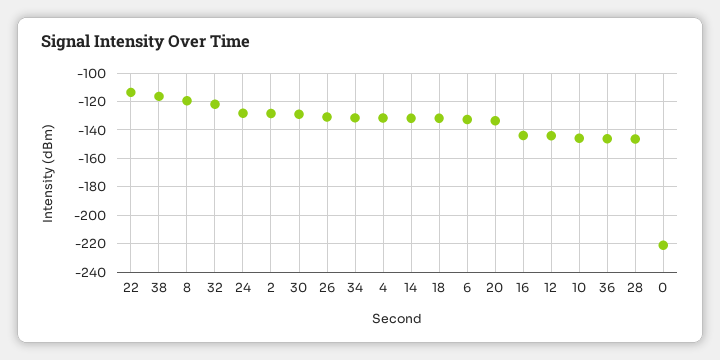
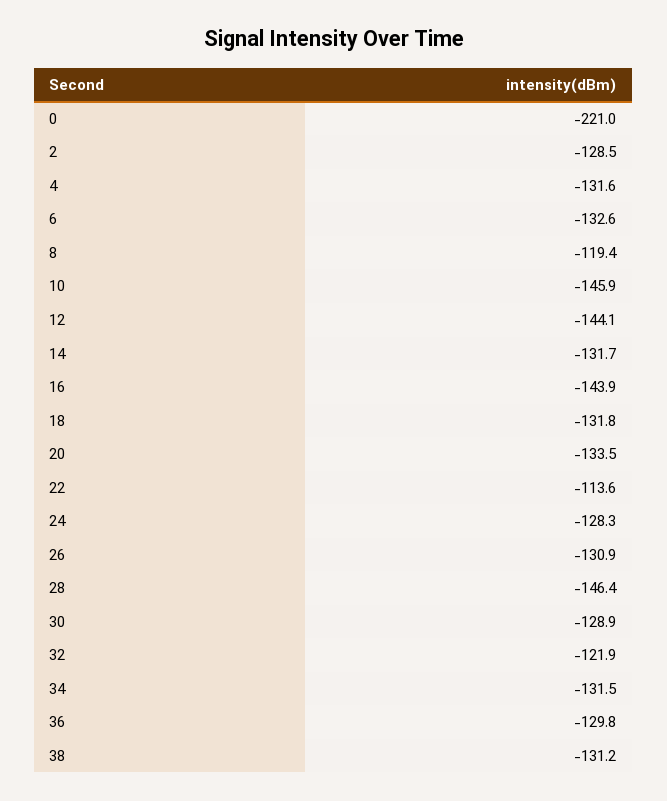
  {
    "22": -113.6,
-   "38": -115,
+   "38": -131.2,
    "8": -119.4,
    "32": -121.9,
    "24": -128.3,
    "2": -128.5,
    "30": -128.9,
    "26": -130.9,
    "34": -131.5,
    "4": -131.6,
    "14": -131.7,
    "18": -131.8,
    "6": -132.6,
    "20": -133.5,
    "16": -143.9,
    "12": -144.1,
    "10": -145.9,
-   "36": -145,
+   "36": -129.8,
    "28": -146.4,
    "0": -221
  }

